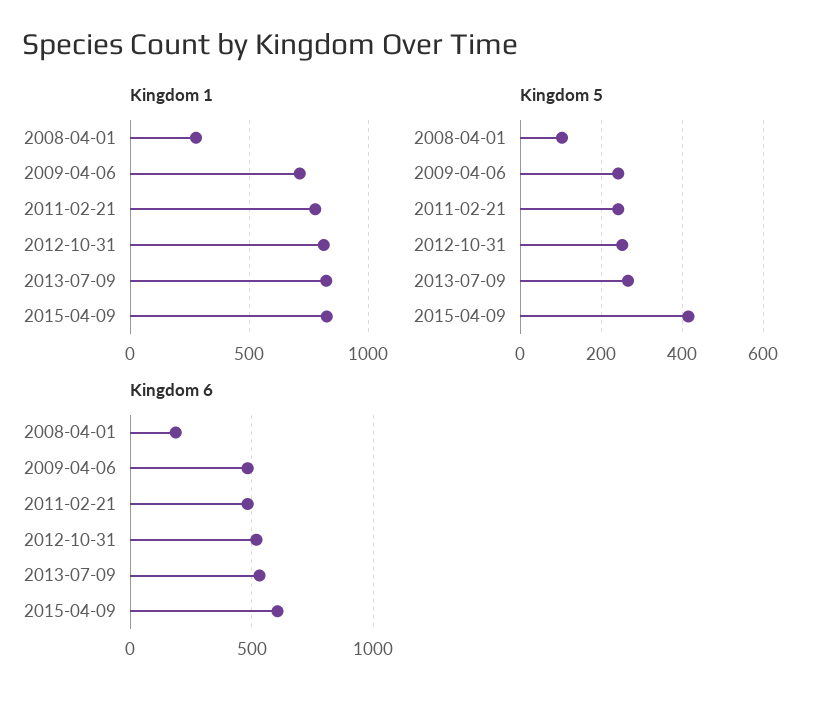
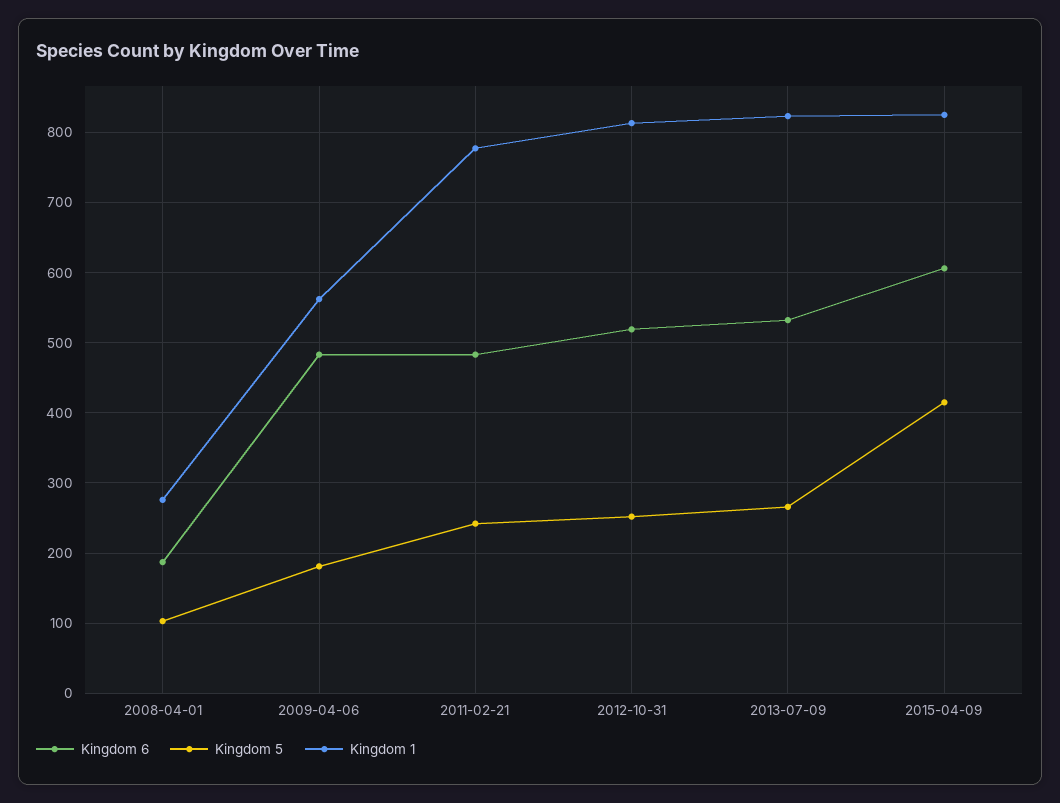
  {
    "Kingdom 1": {
      "2008-04-01": 280,
-     "2009-04-06": 700,
+     "2009-04-06": 560,
      "2011-02-21": 780,
      "2012-10-31": 810,
      "2013-07-09": 820,
      "2015-04-09": 830
    },
    "Kingdom 5": {
      "2008-04-01": 100,
-     "2009-04-06": 240,
+     "2009-04-06": 180,
      "2011-02-21": 240,
      "2012-10-31": 250,
      "2013-07-09": 270,
      "2015-04-09": 420
    },
    "Kingdom 6": {
      "2008-04-01": 190,
      "2009-04-06": 480,
      "2011-02-21": 480,
      "2012-10-31": 520,
      "2013-07-09": 530,
      "2015-04-09": 610
    }
  }

